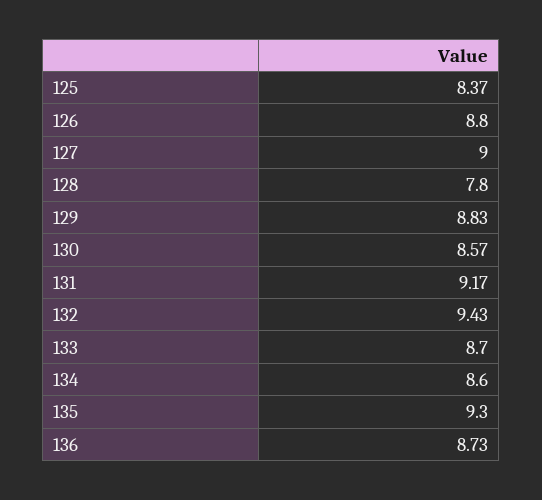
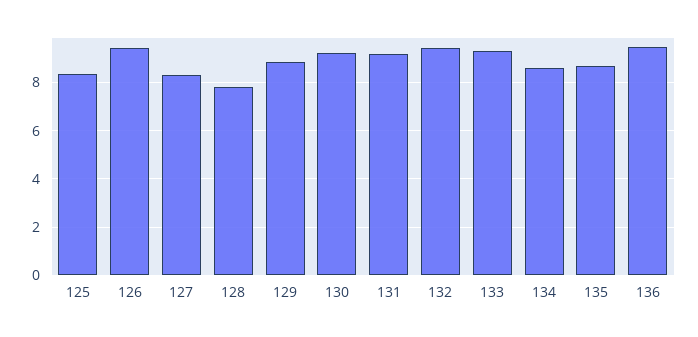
  {
    "125": 8.37,
-   "126": 8.8,
+   "126": 9.5,
-   "127": 9,
+   "127": 8.25,
    "128": 7.8,
    "129": 8.83,
-   "130": 8.57,
+   "130": 9.25,
    "131": 9.17,
    "132": 9.43,
-   "133": 8.7,
+   "133": 9.25,
    "134": 8.6,
-   "135": 9.3,
+   "135": 8.75,
-   "136": 8.73
+   "136": 9.5
  }

